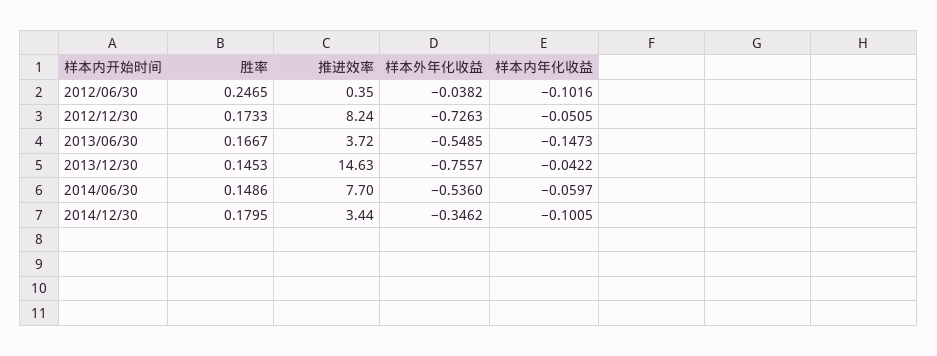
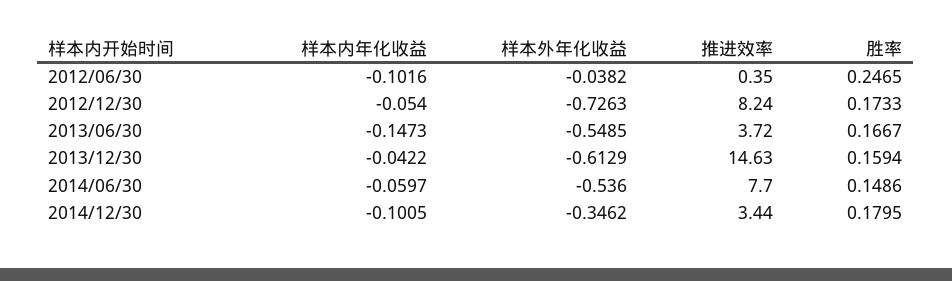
  {
    "胜率": {
      "2012/06/30": 0.2465,
      "2012/12/30": 0.1733,
      "2013/06/30": 0.1667,
-     "2013/12/30": 0.1453,
+     "2013/12/30": 0.1594,
      "2014/06/30": 0.1486,
      "2014/12/30": 0.1795
    },
    "推进效率": {
      "2012/06/30": 0.35,
      "2012/12/30": 8.24,
      "2013/06/30": 3.72,
      "2013/12/30": 14.63,
      "2014/06/30": 7.7,
      "2014/12/30": 3.44
    },
    "样本外年化收益": {
      "2012/06/30": -0.0382,
      "2012/12/30": -0.7263,
      "2013/06/30": -0.5485,
-     "2013/12/30": -0.7557,
+     "2013/12/30": -0.6129,
      "2014/06/30": -0.536,
      "2014/12/30": -0.3462
    },
    "样本内年化收益": {
      "2012/06/30": -0.1016,
-     "2012/12/30": -0.0505,
+     "2012/12/30": -0.054,
      "2013/06/30": -0.1473,
      "2013/12/30": -0.0422,
      "2014/06/30": -0.0597,
      "2014/12/30": -0.1005
    }
  }

